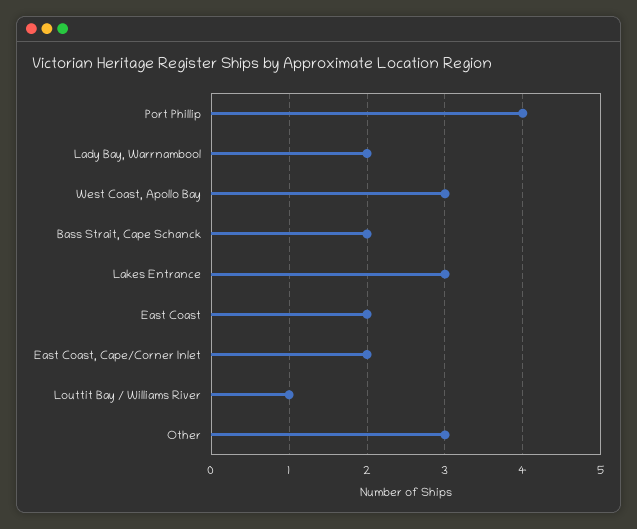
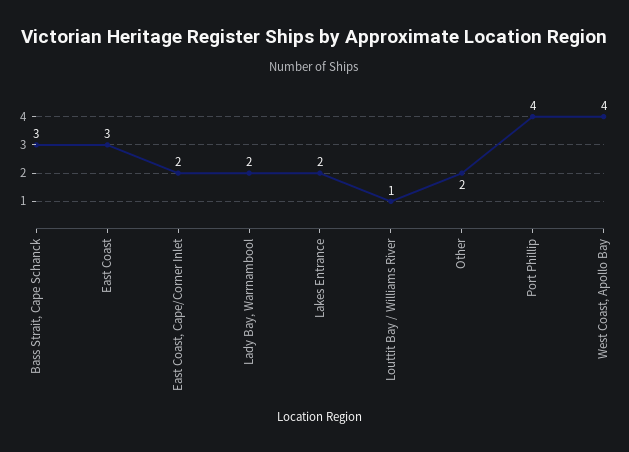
  {
    "Port Phillip": 4,
    "Lady Bay, Warrnambool": 2,
-   "West Coast, Apollo Bay": 3,
+   "West Coast, Apollo Bay": 4,
-   "Bass Strait, Cape Schanck": 2,
+   "Bass Strait, Cape Schanck": 3,
-   "Lakes Entrance": 3,
+   "Lakes Entrance": 2,
-   "East Coast": 2,
+   "East Coast": 3,
    "East Coast, Cape/Corner Inlet": 2,
    "Louttit Bay / Williams River": 1,
-   "Other": 3
+   "Other": 2
  }

